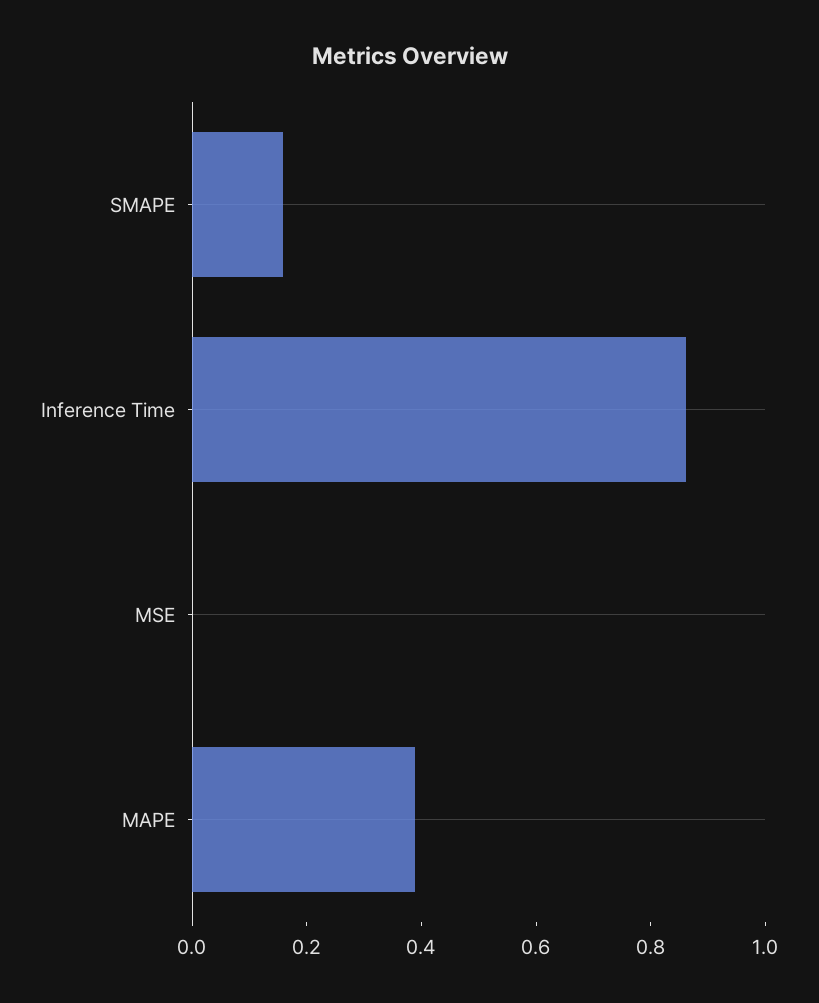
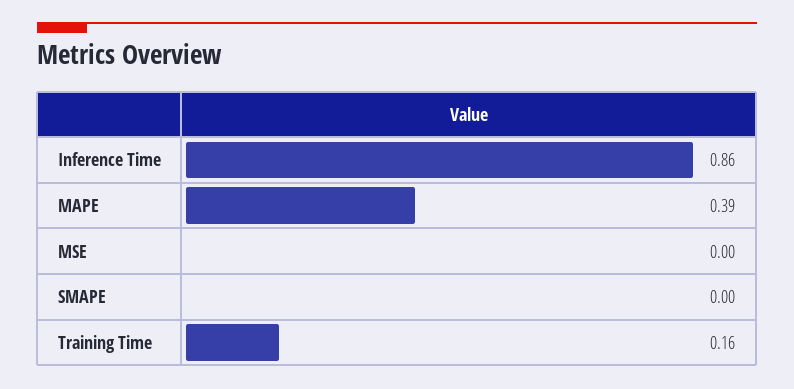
  {
-   "SMAPE": 0.15,
+   "SMAPE": 0,
    "Inference Time": 0.86,
    "MSE": 0,
-   "MAPE": 0.39
+   "MAPE": 0.39,
+   "Training Time": 0.16
  }

